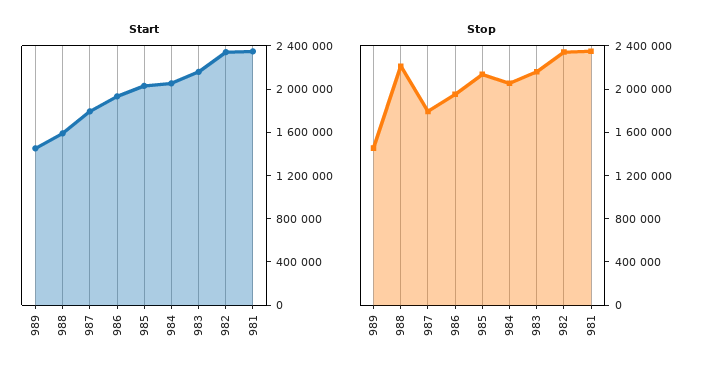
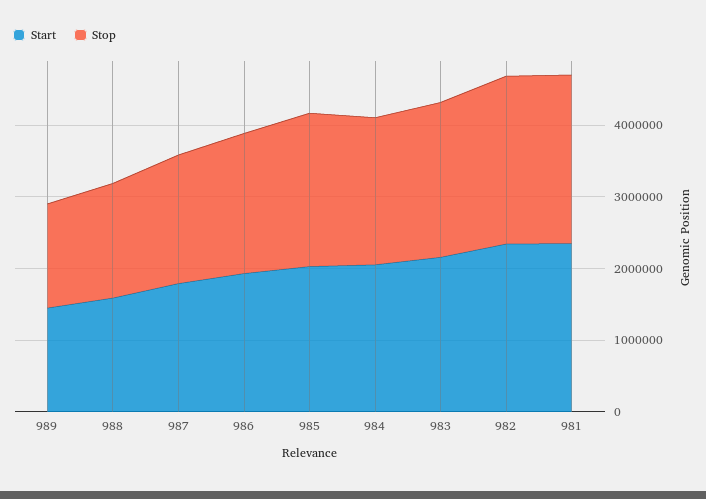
  {
    "Start": {
      "989": 1400000,
      "988": 1600000,
      "987": 1800000,
      "986": 1900000,
      "985": 2000000,
      "984": 2100000,
      "983": 2200000,
      "982": 2300000,
      "981": 2300000
    },
    "Stop": {
      "989": 1500000,
-     "988": 2200000,
+     "988": 1600000,
      "987": 1800000,
      "986": 2000000,
      "985": 2100000,
      "984": 2100000,
      "983": 2200000,
      "982": 2300000,
      "981": 2400000
    }
  }

